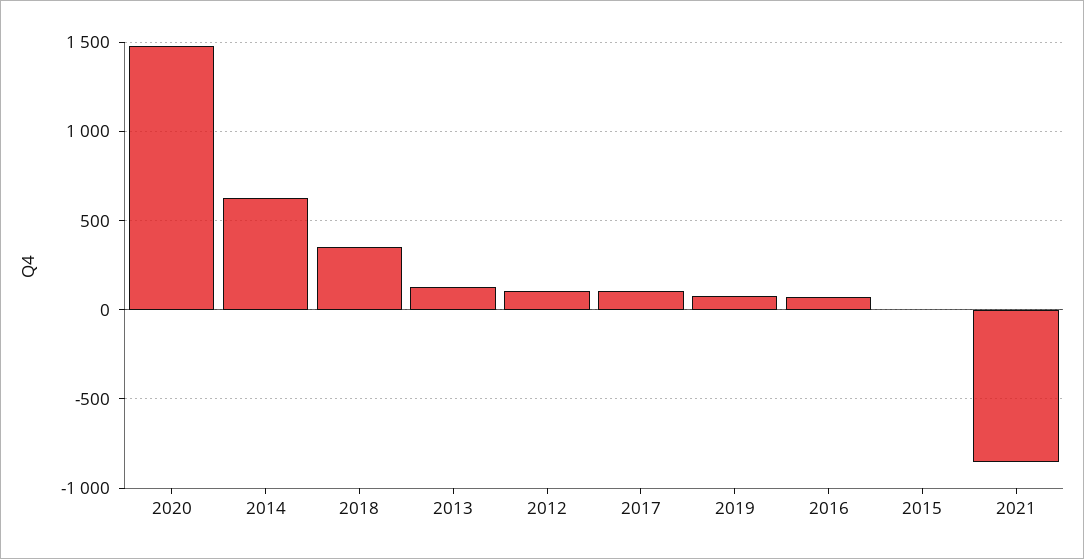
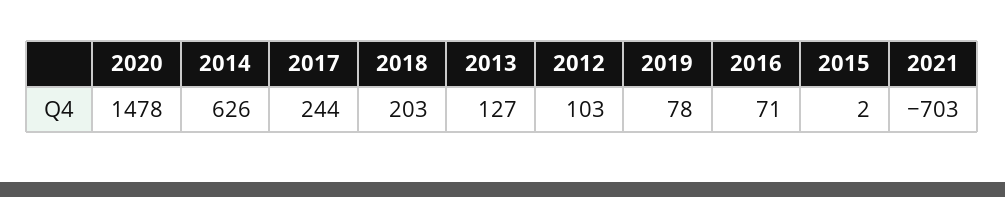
  {
    "2020": 1478,
    "2014": 626,
-   "2018": 350,
+   "2018": 203,
    "2013": 127,
    "2012": 103,
-   "2017": 100,
+   "2017": 244,
    "2019": 78,
    "2016": 71,
    "2015": 2,
-   "2021": -850
+   "2021": -703
  }

